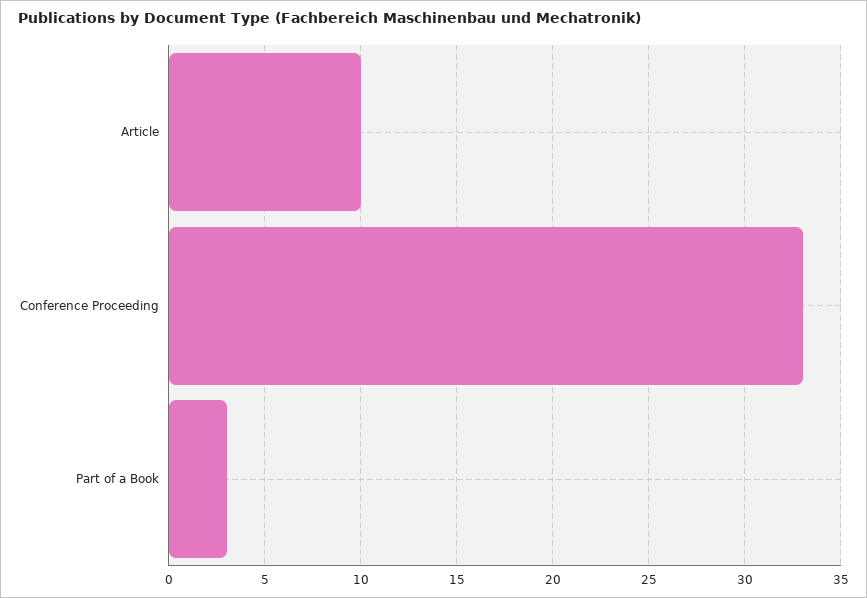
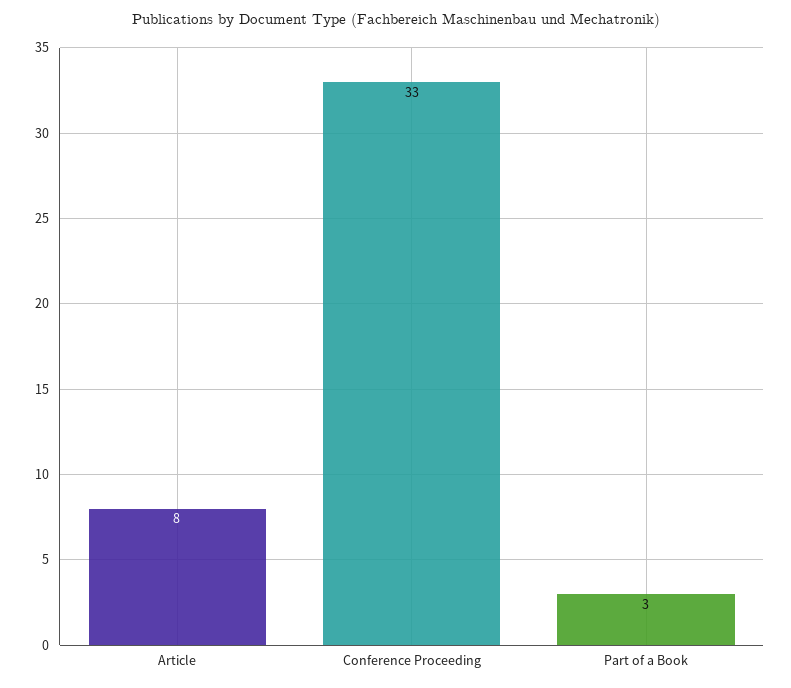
  {
-   "Article": 10,
+   "Article": 8,
    "Conference Proceeding": 33,
    "Part of a Book": 3
  }

